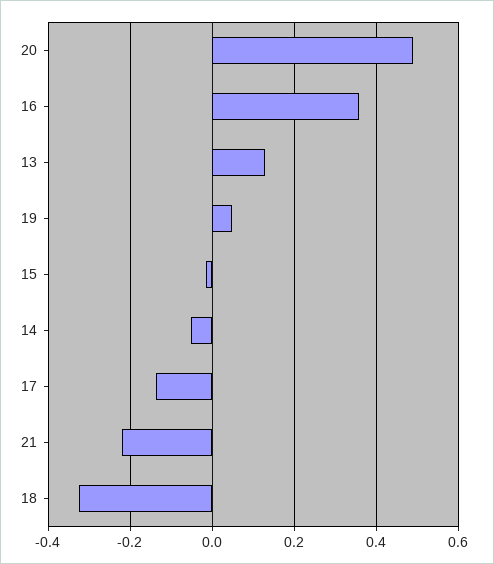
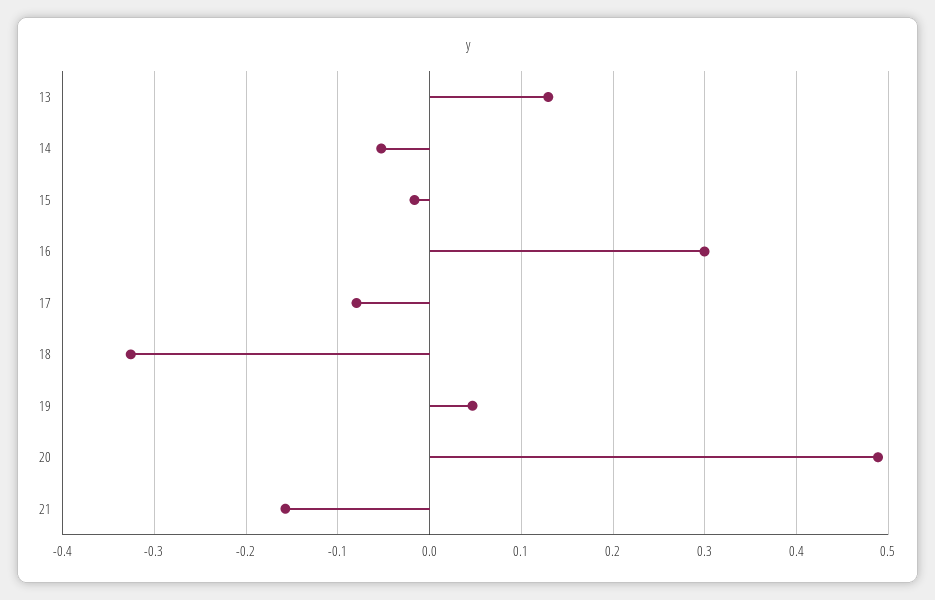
  {
    "20": 0.49,
-   "16": 0.36,
+   "16": 0.3,
    "13": 0.13,
    "19": 0.05,
    "15": -0.02,
    "14": -0.05,
-   "17": -0.14,
+   "17": -0.08,
-   "21": -0.22,
+   "21": -0.16,
    "18": -0.33
  }

